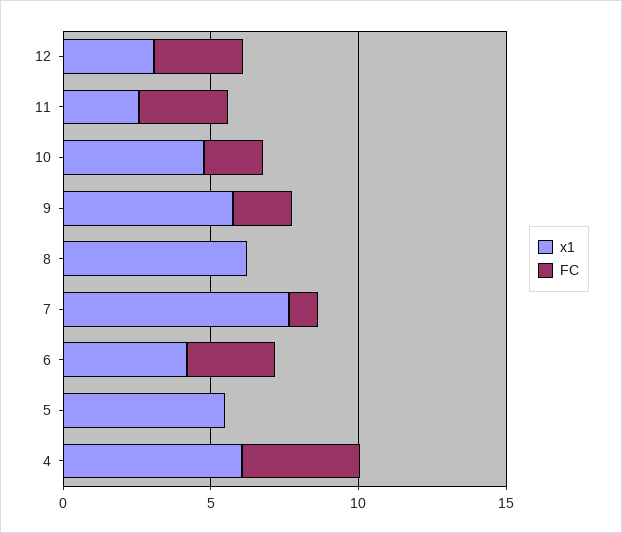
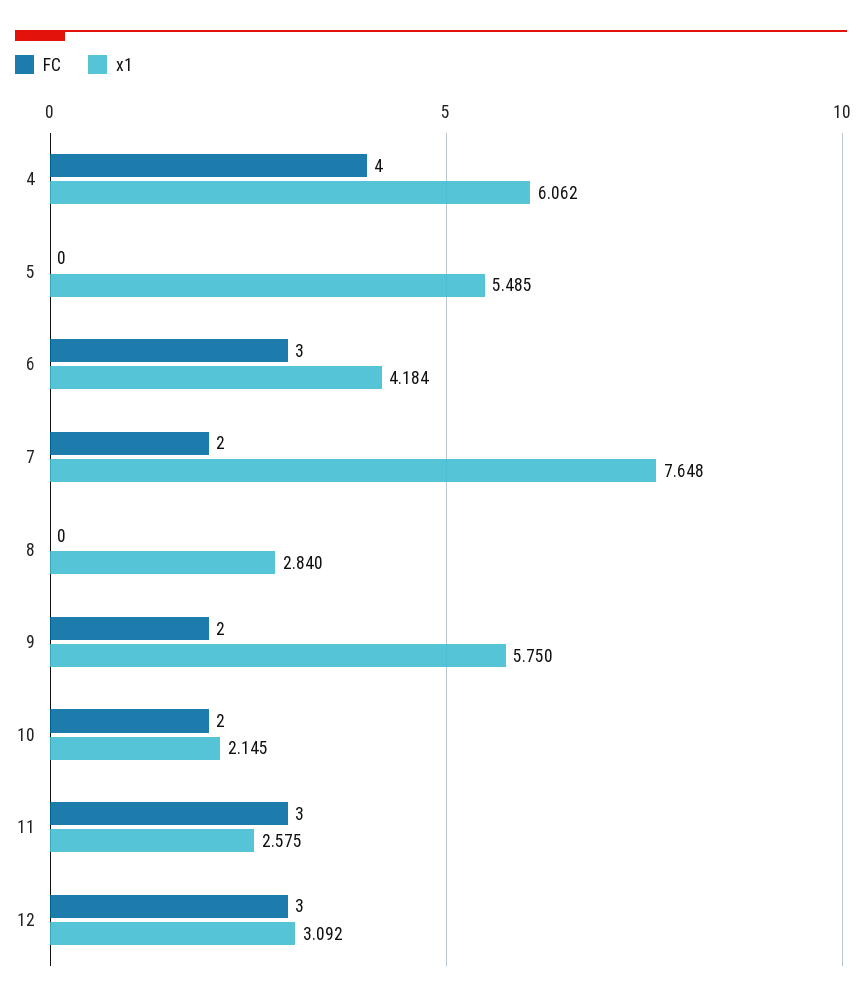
  {
    "x1": {
      "12": 3.092,
      "11": 2.575,
-     "10": 5,
+     "10": 2.145,
      "9": 5.75,
-     "8": 6,
+     "8": 2.84,
      "7": 7.648,
      "6": 4.184,
      "5": 5.485,
      "4": 6.062
    },
    "FC": {
      "12": 3,
      "11": 3,
      "10": 2,
      "9": 2,
      "8": 0,
-     "7": 1,
+     "7": 2,
      "6": 3,
      "5": 0,
      "4": 4
    }
  }

